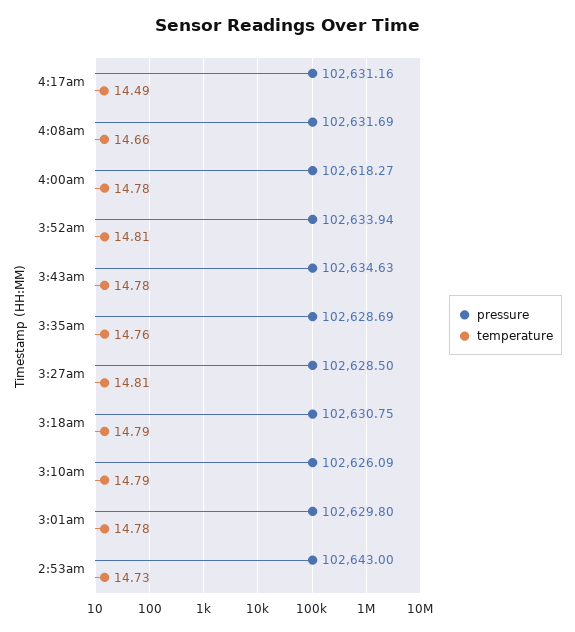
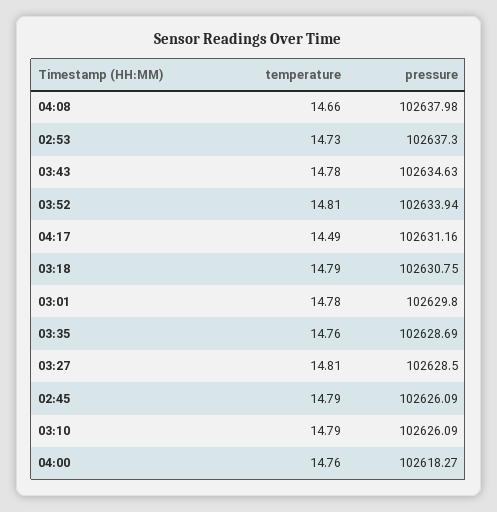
  {
    "pressure": {
      "4:17am": 102631.16,
-     "4:08am": 102631.69,
+     "4:08am": 102637.98,
      "4:00am": 102618.27,
      "3:52am": 102633.94,
      "3:43am": 102634.63,
      "3:35am": 102628.69,
      "3:27am": 102628.5,
      "3:18am": 102630.75,
      "3:10am": 102626.09,
      "3:01am": 102629.8,
-     "2:53am": 102643
+     "2:53am": 102637.3,
+     "02:45": 102626.09
    },
    "temperature": {
      "4:17am": 14.49,
      "4:08am": 14.66,
-     "4:00am": 14.78,
+     "4:00am": 14.76,
      "3:52am": 14.81,
      "3:43am": 14.78,
      "3:35am": 14.76,
      "3:27am": 14.81,
      "3:18am": 14.79,
      "3:10am": 14.79,
      "3:01am": 14.78,
-     "2:53am": 14.73
+     "2:53am": 14.73,
+     "02:45": 14.79
    }
  }

